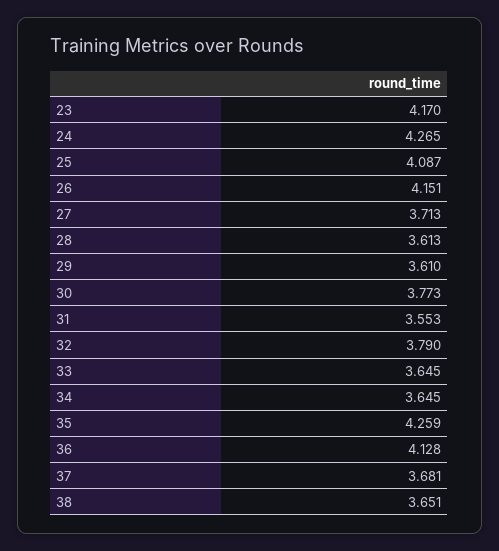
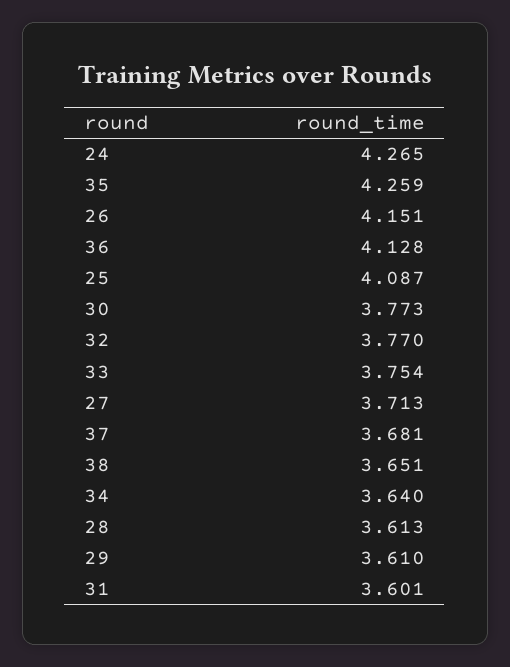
  {
-   "23": 4.17,
    "24": 4.265,
    "25": 4.087,
    "26": 4.151,
    "27": 3.713,
    "28": 3.613,
    "29": 3.61,
    "30": 3.773,
-   "31": 3.553,
+   "31": 3.601,
-   "32": 3.79,
+   "32": 3.77,
-   "33": 3.645,
+   "33": 3.754,
-   "34": 3.645,
+   "34": 3.64,
    "35": 4.259,
    "36": 4.128,
    "37": 3.681,
    "38": 3.651
  }

